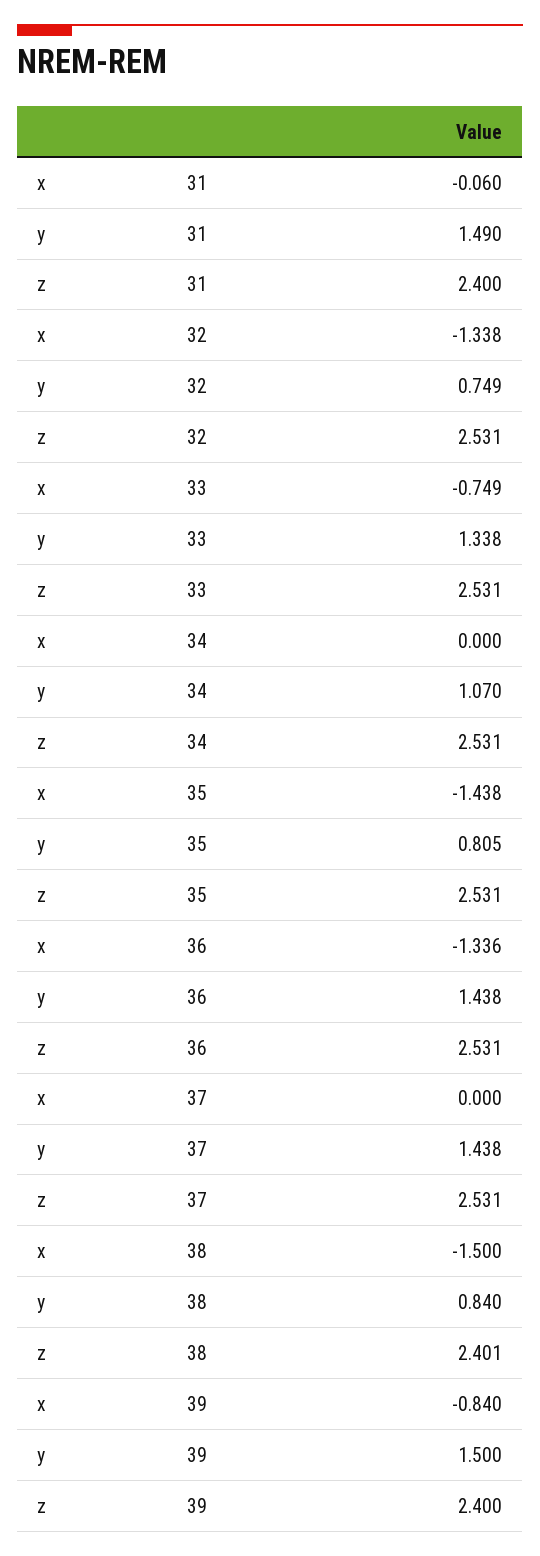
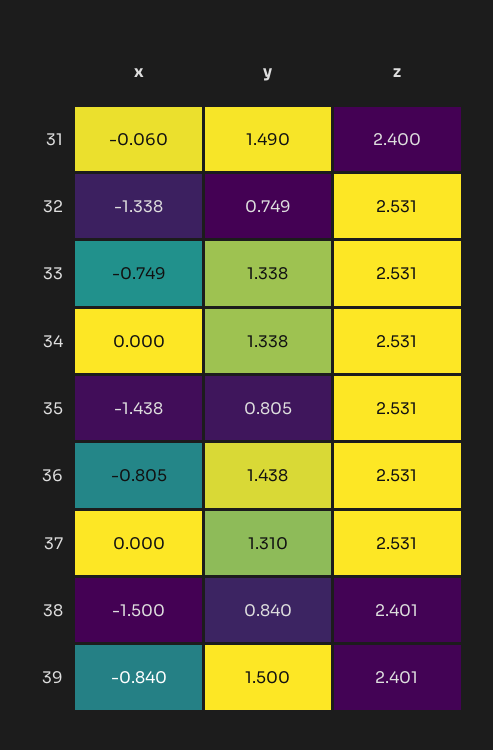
  {
    "x": {
      "31": -0.06,
      "32": -1.338,
      "33": -0.749,
      "34": 0,
      "35": -1.438,
-     "36": -1.336,
+     "36": -0.805,
      "37": 0,
      "38": -1.5,
      "39": -0.84
    },
    "y": {
      "31": 1.49,
      "32": 0.749,
      "33": 1.338,
-     "34": 1.07,
+     "34": 1.338,
      "35": 0.805,
      "36": 1.438,
-     "37": 1.438,
+     "37": 1.31,
      "38": 0.84,
      "39": 1.5
    },
    "z": {
      "31": 2.4,
      "32": 2.531,
      "33": 2.531,
      "34": 2.531,
      "35": 2.531,
      "36": 2.531,
      "37": 2.531,
      "38": 2.401,
-     "39": 2.4
+     "39": 2.401
    }
  }

